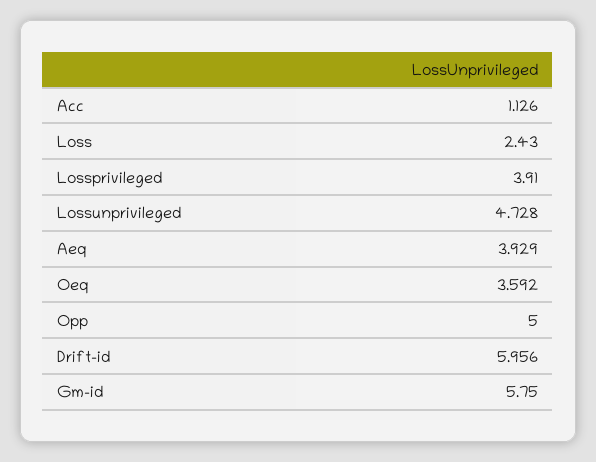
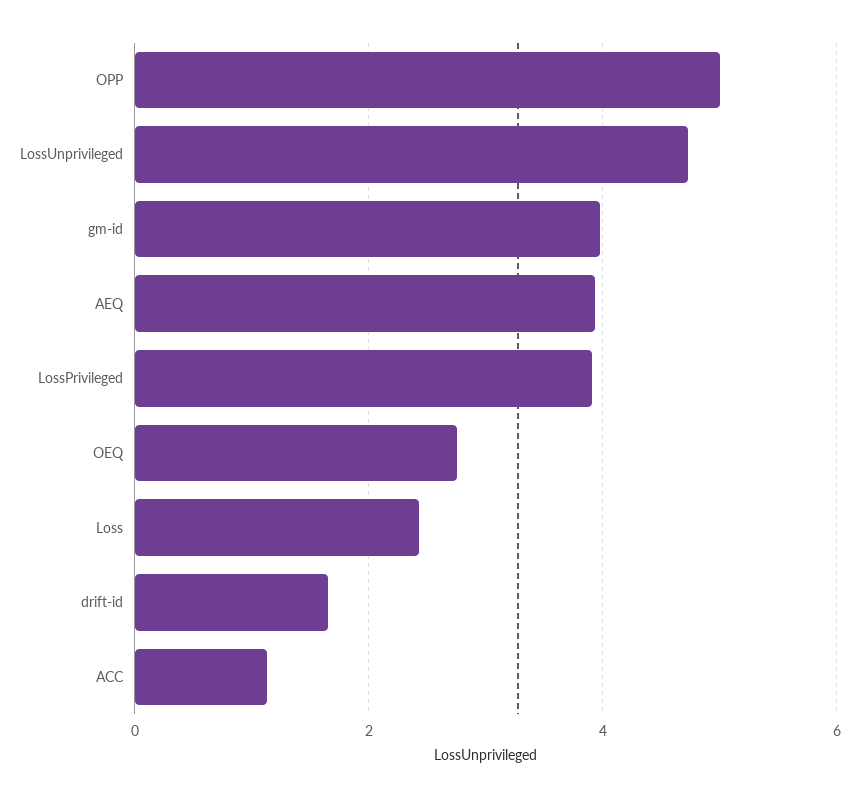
  {
    "Acc": 1.126,
    "Loss": 2.43,
    "Lossprivileged": 3.91,
    "Lossunprivileged": 4.728,
    "Aeq": 3.929,
-   "Oeq": 3.592,
+   "Oeq": 2.8,
    "Opp": 5,
-   "Drift-id": 5.956,
+   "Drift-id": 1.6,
-   "Gm-id": 5.75
+   "Gm-id": 4
  }

